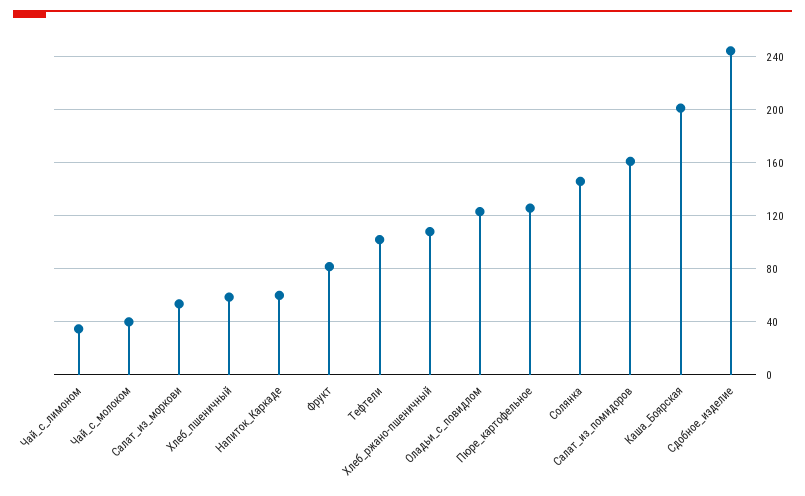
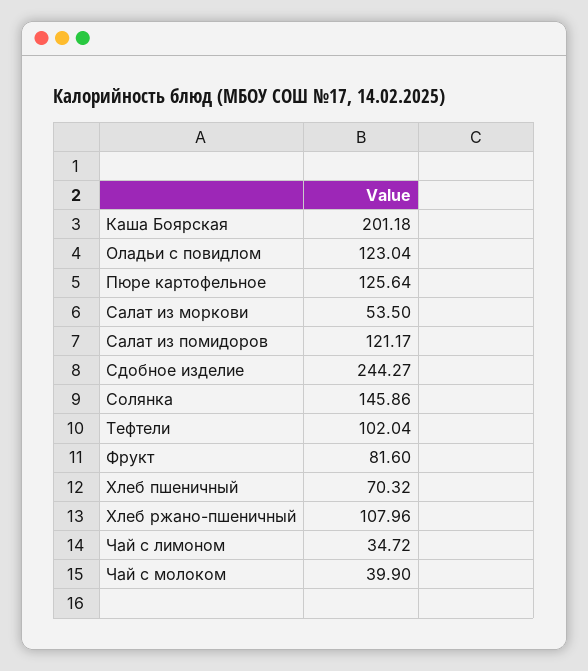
  {
    "Чай_с_лимоном": 34.72,
    "Чай_с_молоком": 39.9,
    "Салат_из_моркови": 53.5,
-   "Хлеб_пшеничный": 60,
+   "Хлеб_пшеничный": 70.32,
-   "Напиток_Каркаде": 60,
    "Фрукт": 81.6,
    "Тефтели": 102.04,
    "Хлеб_ржано-пшеничный": 107.96,
    "Оладьи_с_повидлом": 123.04,
    "Пюре_картофельное": 125.64,
    "Солянка": 145.86,
-   "Салат_из_помидоров": 160,
+   "Салат_из_помидоров": 121.17,
    "Каша_Боярская": 201.18,
    "Сдобное_изделие": 244.27
  }

